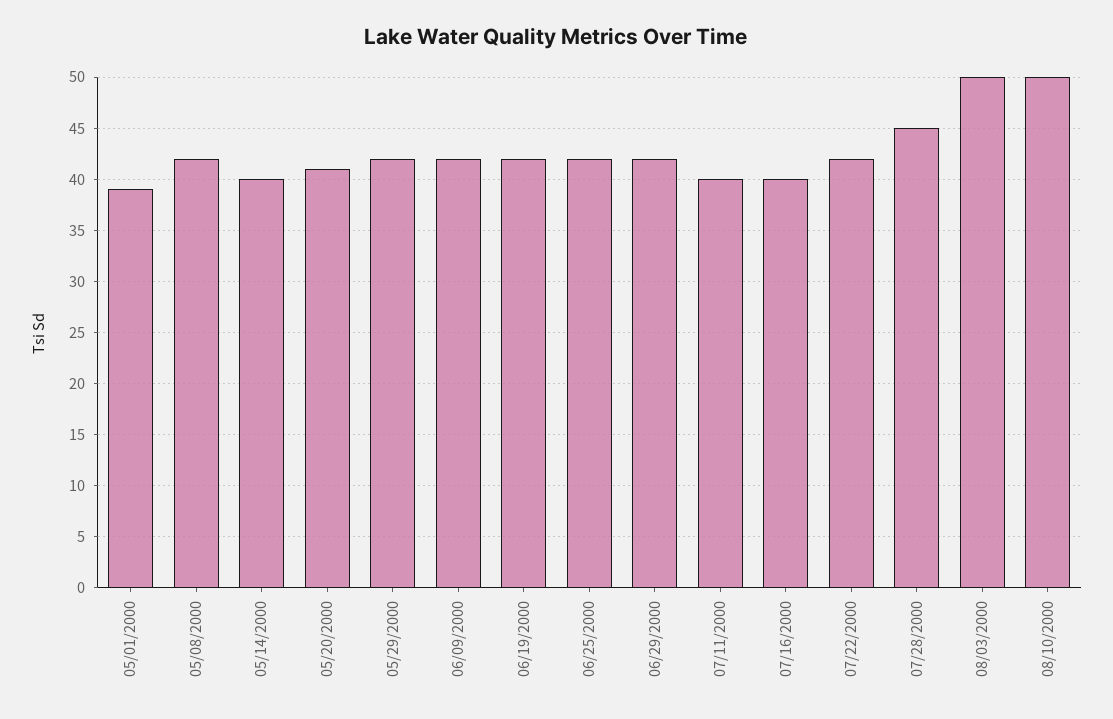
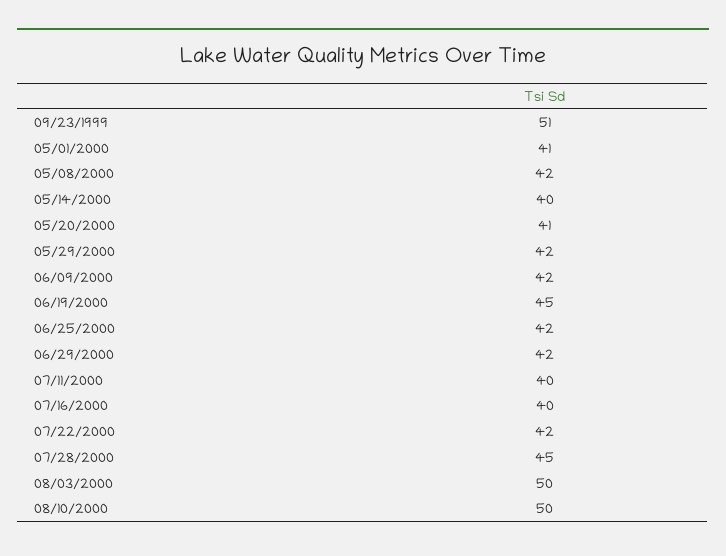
  {
-   "05/01/2000": 39,
+   "05/01/2000": 41,
    "05/08/2000": 42,
    "05/14/2000": 40,
    "05/20/2000": 41,
    "05/29/2000": 42,
    "06/09/2000": 42,
-   "06/19/2000": 42,
+   "06/19/2000": 45,
    "06/25/2000": 42,
    "06/29/2000": 42,
    "07/11/2000": 40,
    "07/16/2000": 40,
    "07/22/2000": 42,
    "07/28/2000": 45,
    "08/03/2000": 50,
-   "08/10/2000": 50
+   "08/10/2000": 50,
+   "09/23/1999": 51
  }

